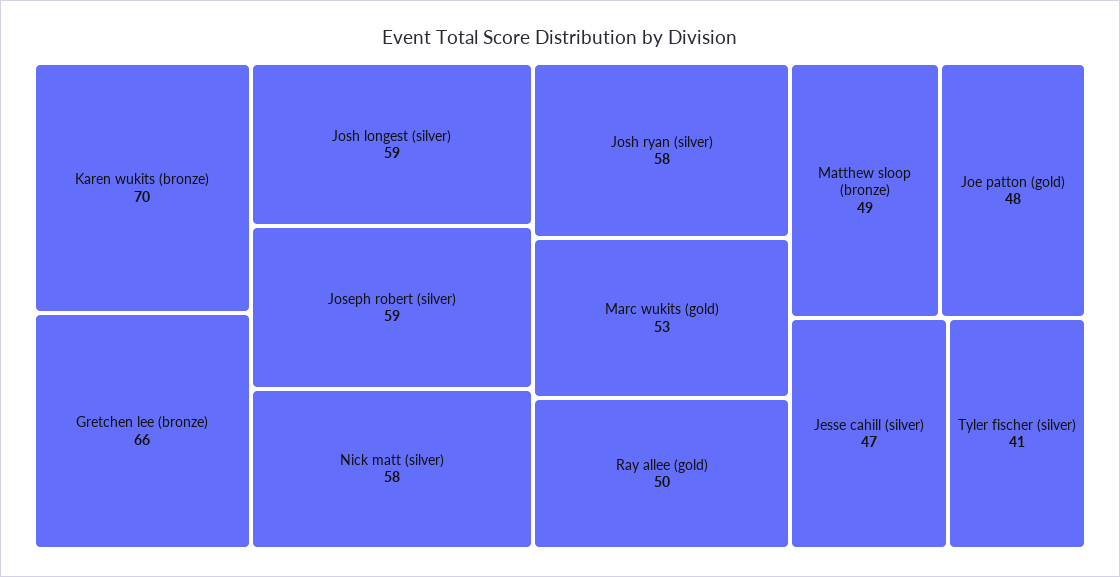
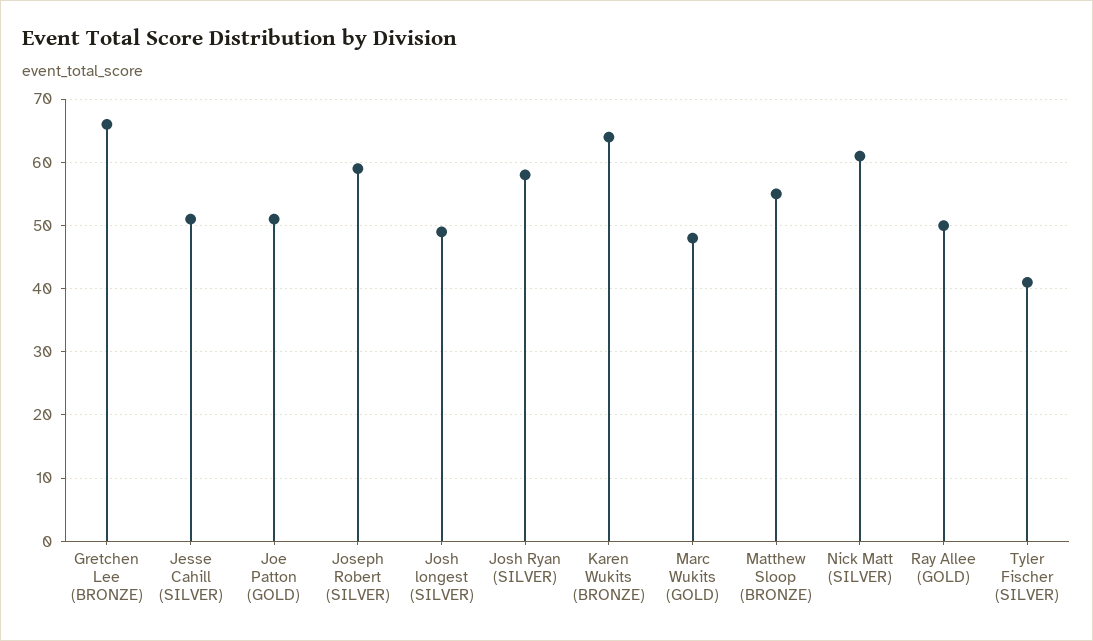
  {
-   "Karen wukits (bronze)": 70,
+   "Karen wukits (bronze)": 64,
    "Gretchen lee (bronze)": 66,
-   "Josh longest (silver)": 59,
+   "Josh longest (silver)": 49,
    "Joseph robert (silver)": 59,
-   "Nick matt (silver)": 58,
+   "Nick matt (silver)": 61,
    "Josh ryan (silver)": 58,
-   "Marc wukits (gold)": 53,
+   "Marc wukits (gold)": 48,
    "Ray allee (gold)": 50,
-   "Matthew sloop (bronze)": 49,
+   "Matthew sloop (bronze)": 55,
-   "Joe patton (gold)": 48,
+   "Joe patton (gold)": 51,
-   "Jesse cahill (silver)": 47,
+   "Jesse cahill (silver)": 51,
    "Tyler fischer (silver)": 41
  }

